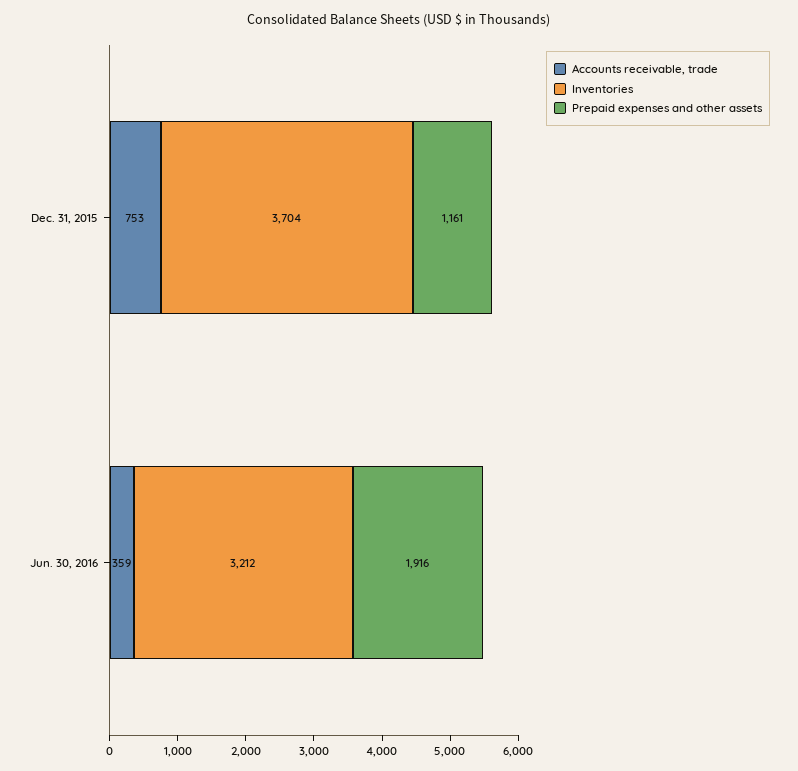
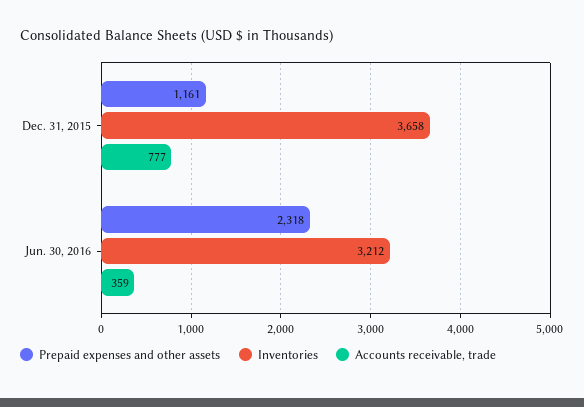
  {
    "Accounts receivable, trade": {
-     "Dec. 31, 2015": 753,
+     "Dec. 31, 2015": 777,
      "Jun. 30, 2016": 359
    },
    "Inventories": {
-     "Dec. 31, 2015": 3704,
+     "Dec. 31, 2015": 3658,
      "Jun. 30, 2016": 3212
    },
    "Prepaid expenses and other assets": {
      "Dec. 31, 2015": 1161,
-     "Jun. 30, 2016": 1916
+     "Jun. 30, 2016": 2318
    }
  }

